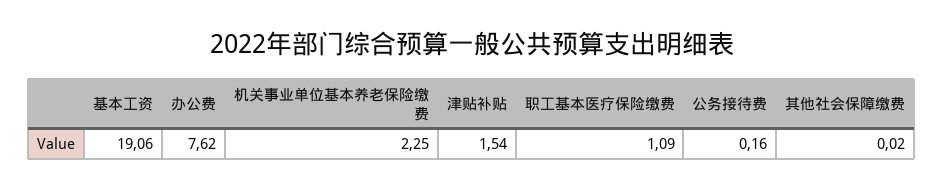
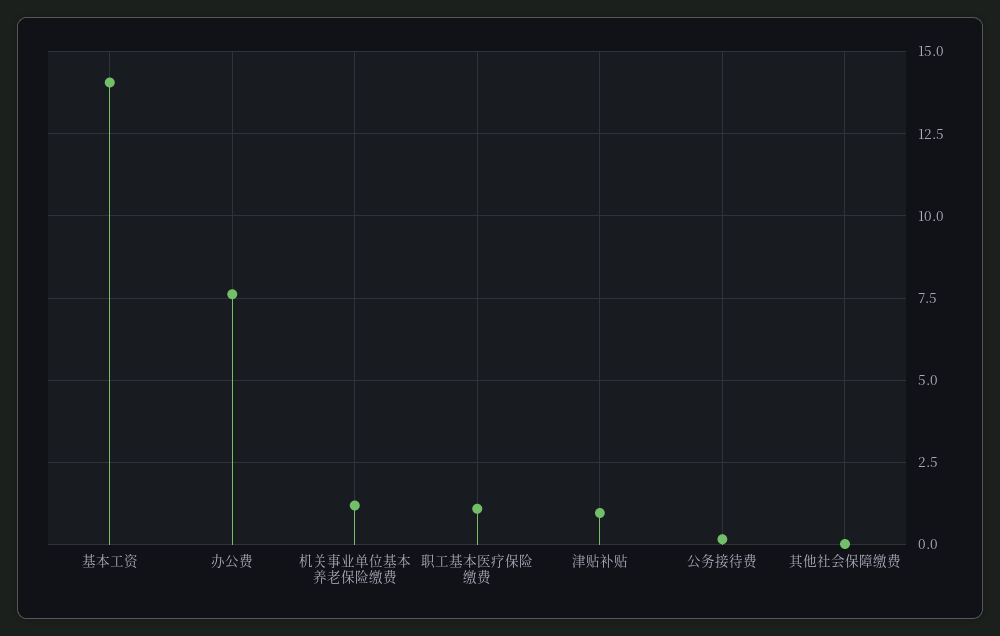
  {
-   "基本工资": 19.06,
+   "基本工资": 14,
    "办公费": 7.62,
-   "机关事业单位基本养老保险缴费": 2.25,
+   "机关事业单位基本养老保险缴费": 1.25,
-   "津贴补贴": 1.54,
+   "津贴补贴": 1,
    "职工基本医疗保险缴费": 1.09,
    "公务接待费": 0.16,
    "其他社会保障缴费": 0.02
  }

